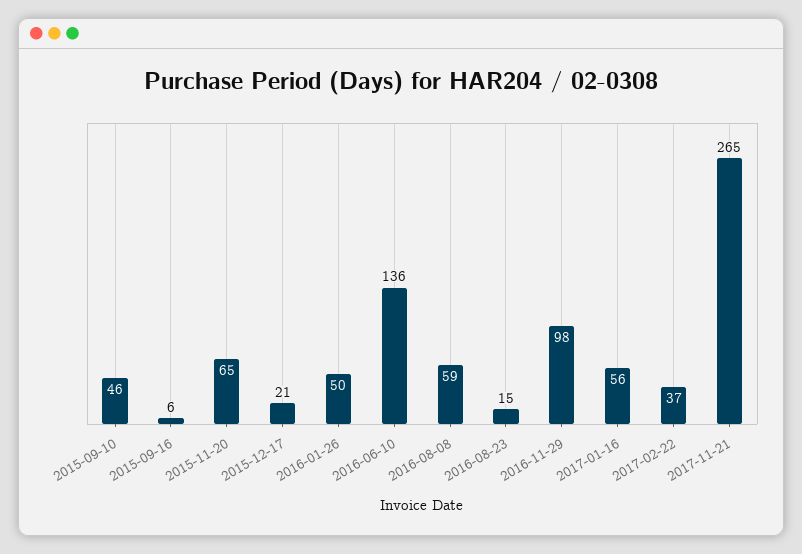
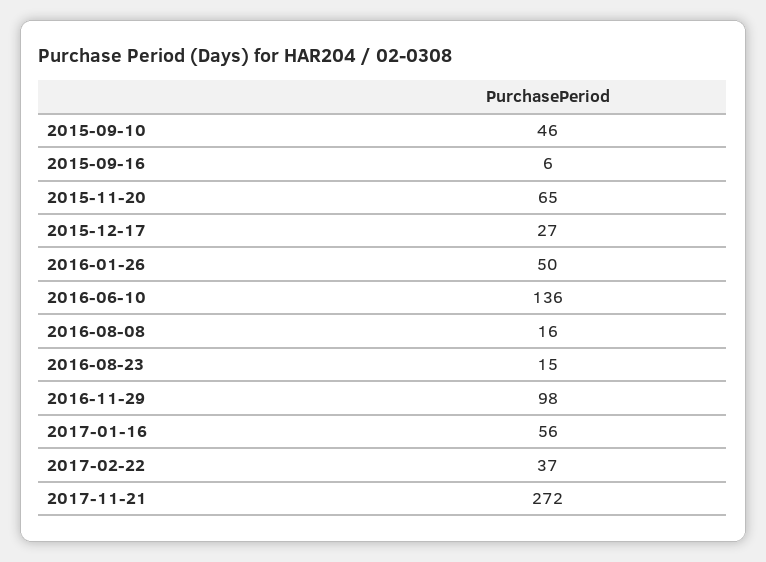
  {
    "2015-09-10": 46,
    "2015-09-16": 6,
    "2015-11-20": 65,
-   "2015-12-17": 21,
+   "2015-12-17": 27,
    "2016-01-26": 50,
    "2016-06-10": 136,
-   "2016-08-08": 59,
+   "2016-08-08": 16,
    "2016-08-23": 15,
    "2016-11-29": 98,
    "2017-01-16": 56,
    "2017-02-22": 37,
-   "2017-11-21": 265
+   "2017-11-21": 272
  }

